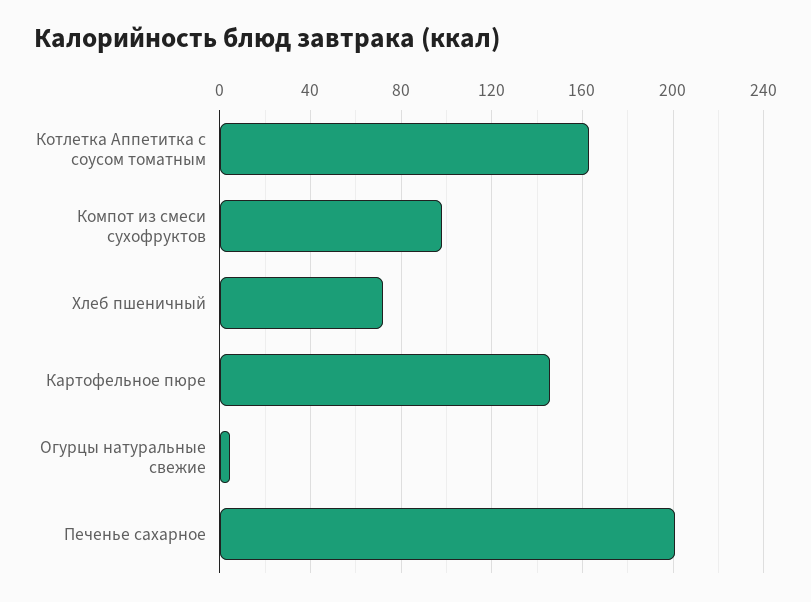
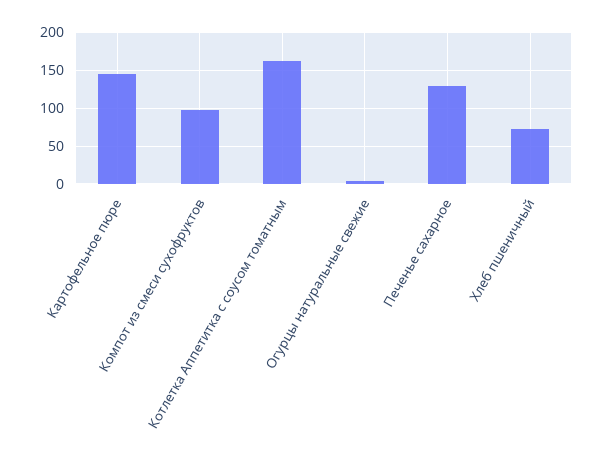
  {
    "Котлетка Аппетитка с соусом томатным": 165,
    "Компот из смеси сухофруктов": 100,
    "Хлеб пшеничный": 70,
    "Картофельное пюре": 145,
    "Огурцы натуральные свежие": 5,
-   "Печенье сахарное": 200
+   "Печенье сахарное": 130
  }

